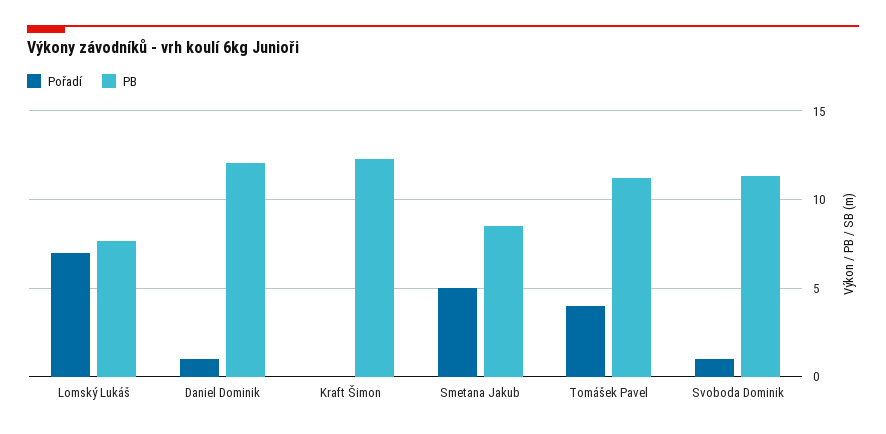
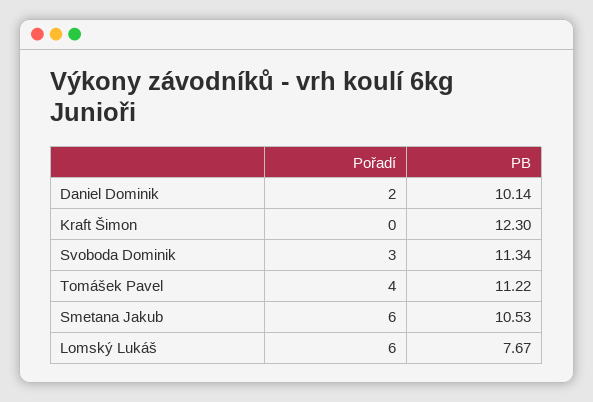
  {
    "Pořadí": {
-     "Lomský Lukáš": 7,
+     "Lomský Lukáš": 6,
-     "Daniel Dominik": 1,
+     "Daniel Dominik": 2,
      "Kraft Šimon": 0,
-     "Smetana Jakub": 5,
+     "Smetana Jakub": 6,
      "Tomášek Pavel": 4,
-     "Svoboda Dominik": 1
+     "Svoboda Dominik": 3
    },
    "PB": {
      "Lomský Lukáš": 7.67,
-     "Daniel Dominik": 12,
+     "Daniel Dominik": 10.14,
      "Kraft Šimon": 12.3,
-     "Smetana Jakub": 8.5,
+     "Smetana Jakub": 10.53,
      "Tomášek Pavel": 11.22,
      "Svoboda Dominik": 11.34
    }
  }

